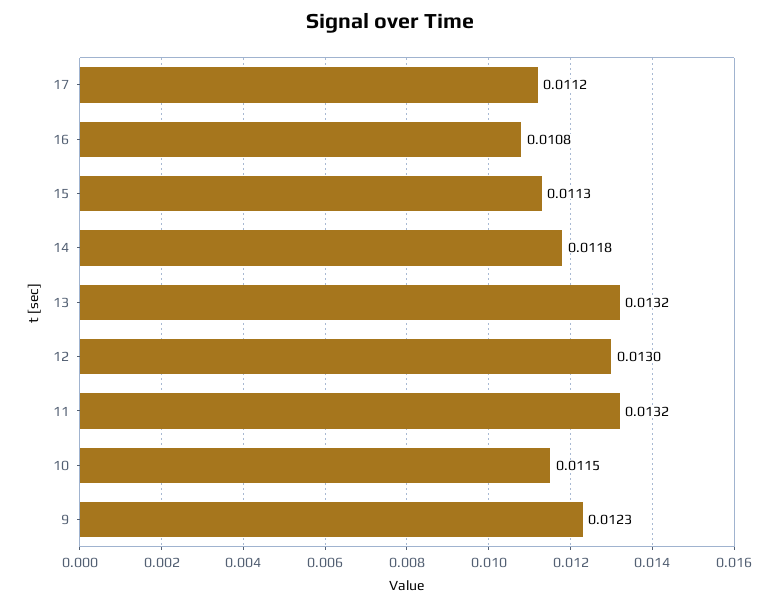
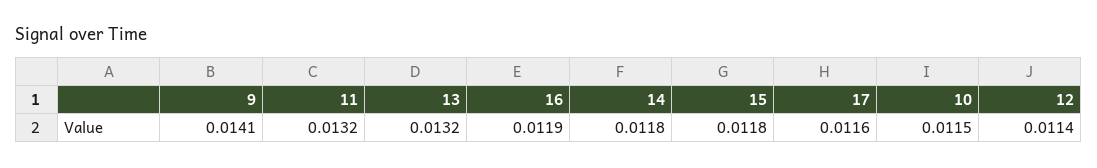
  {
-   "17": 0.0112,
+   "17": 0.0116,
-   "16": 0.0108,
+   "16": 0.0119,
-   "15": 0.0113,
+   "15": 0.0118,
    "14": 0.0118,
    "13": 0.0132,
-   "12": 0.013,
+   "12": 0.0114,
    "11": 0.0132,
    "10": 0.0115,
-   "9": 0.0123
+   "9": 0.0141
  }

